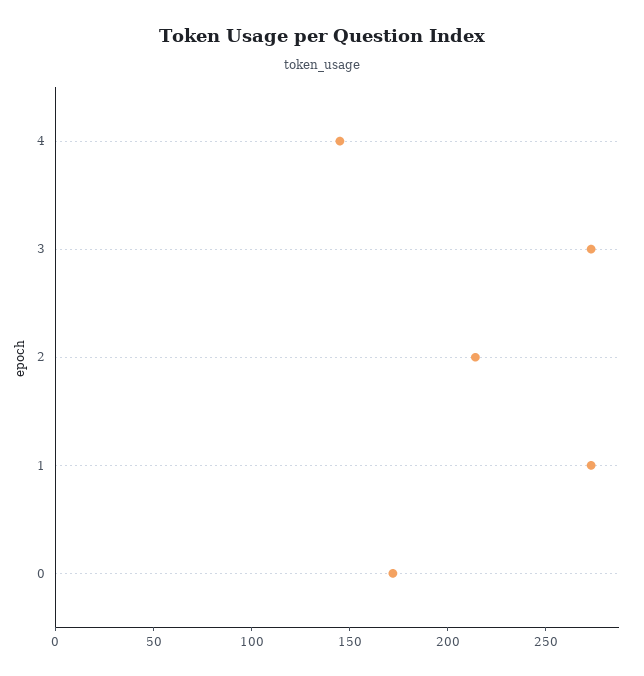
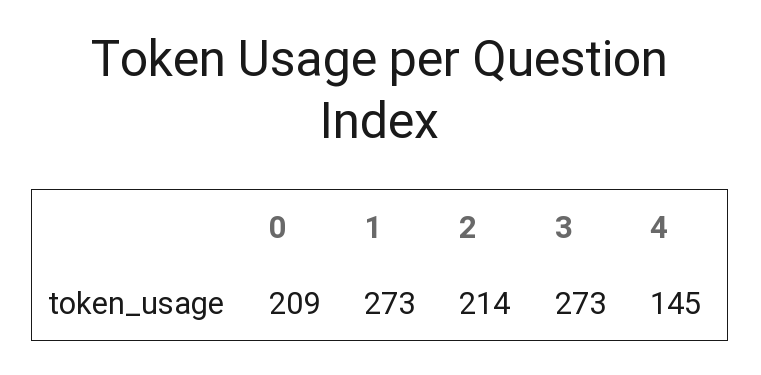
  {
    "4": 145,
    "3": 273,
    "2": 214,
    "1": 273,
-   "0": 170
+   "0": 209
  }

